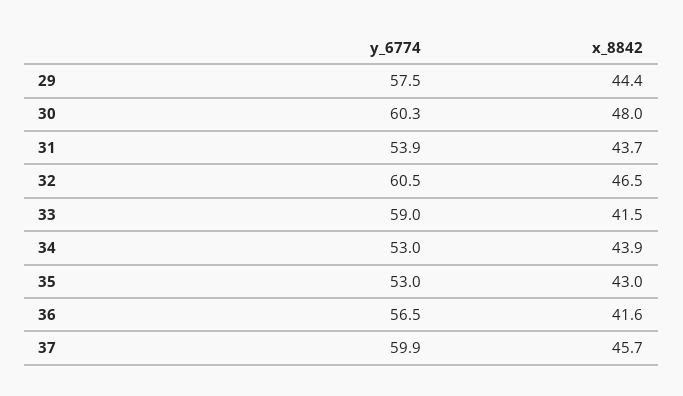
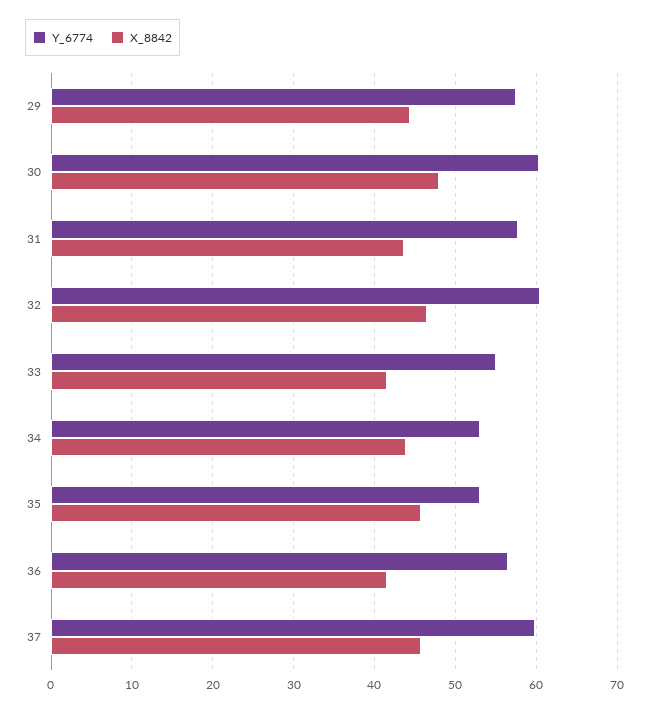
  {
    "y_6774": {
      "29": 57.5,
      "30": 60.3,
-     "31": 53.9,
+     "31": 58,
      "32": 60.5,
-     "33": 59,
+     "33": 55,
      "34": 53,
      "35": 53,
      "36": 56.5,
      "37": 59.9
    },
    "x_8842": {
      "29": 44.4,
      "30": 48,
      "31": 43.7,
      "32": 46.5,
      "33": 41.5,
      "34": 43.9,
-     "35": 43,
+     "35": 46,
      "36": 41.6,
      "37": 45.7
    }
  }

